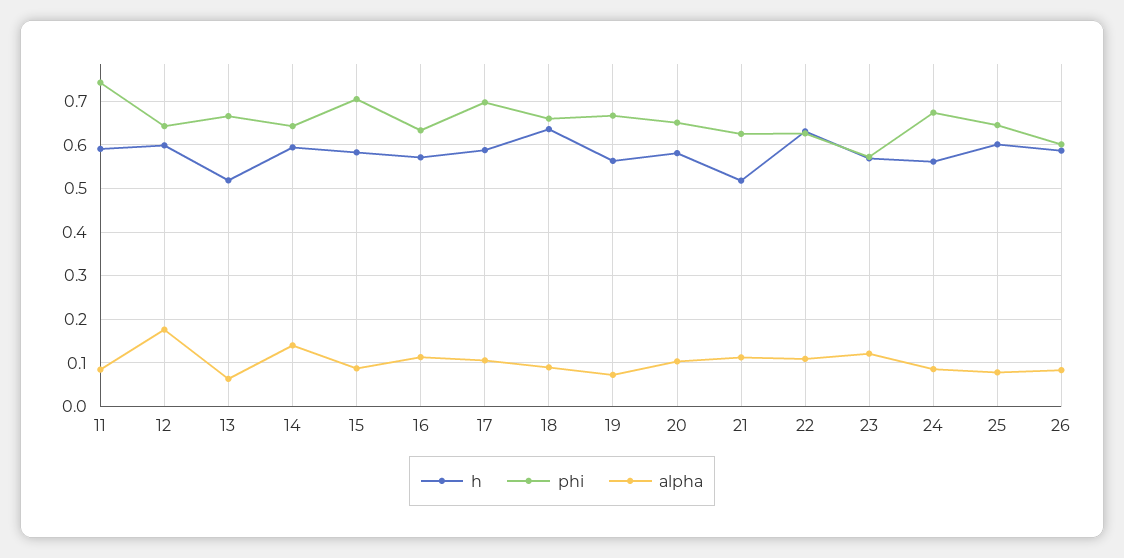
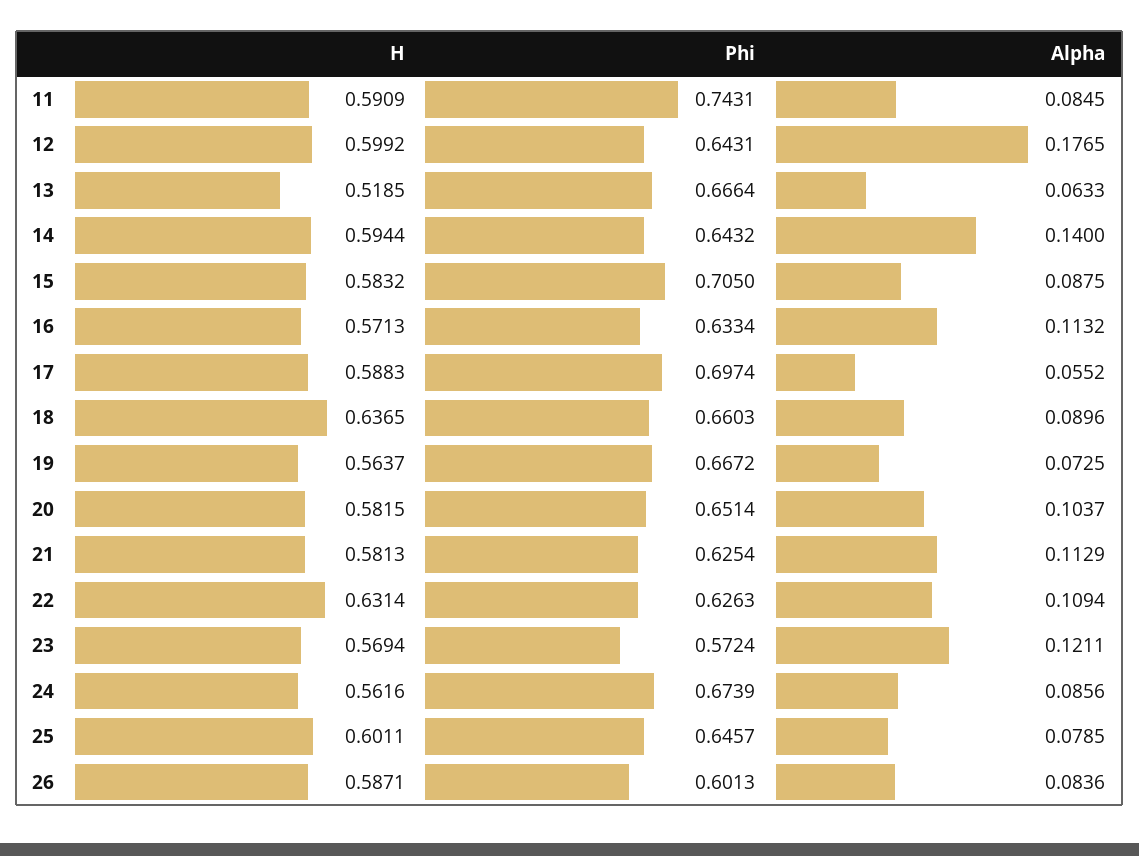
  {
    "h": {
      "11": 0.5909,
      "12": 0.5992,
      "13": 0.5185,
      "14": 0.5944,
      "15": 0.5832,
      "16": 0.5713,
      "17": 0.5883,
      "18": 0.6365,
      "19": 0.5637,
      "20": 0.5815,
-     "21": 0.52,
+     "21": 0.5813,
      "22": 0.6314,
      "23": 0.5694,
      "24": 0.5616,
      "25": 0.6011,
      "26": 0.5871
    },
    "phi": {
      "11": 0.7431,
      "12": 0.6431,
      "13": 0.6664,
      "14": 0.6432,
      "15": 0.705,
      "16": 0.6334,
      "17": 0.6974,
      "18": 0.6603,
      "19": 0.6672,
      "20": 0.6514,
      "21": 0.6254,
      "22": 0.6263,
      "23": 0.5724,
      "24": 0.6739,
      "25": 0.6457,
      "26": 0.6013
    },
    "alpha": {
      "11": 0.0845,
      "12": 0.1765,
      "13": 0.0633,
      "14": 0.14,
      "15": 0.0875,
      "16": 0.1132,
-     "17": 0.1,
+     "17": 0.0552,
      "18": 0.0896,
      "19": 0.0725,
      "20": 0.1037,
      "21": 0.1129,
      "22": 0.1094,
      "23": 0.1211,
      "24": 0.0856,
      "25": 0.0785,
      "26": 0.0836
    }
  }

